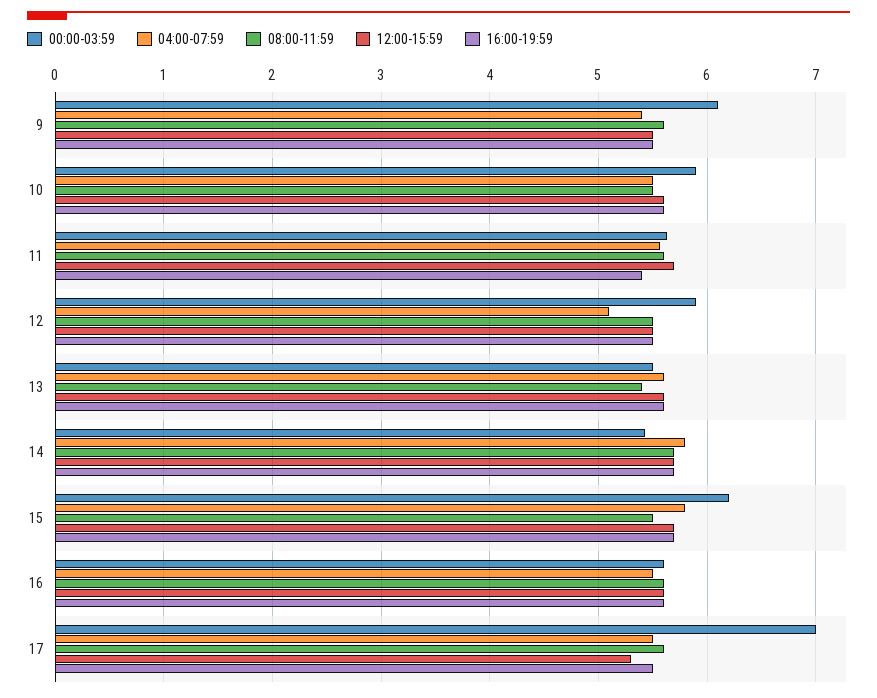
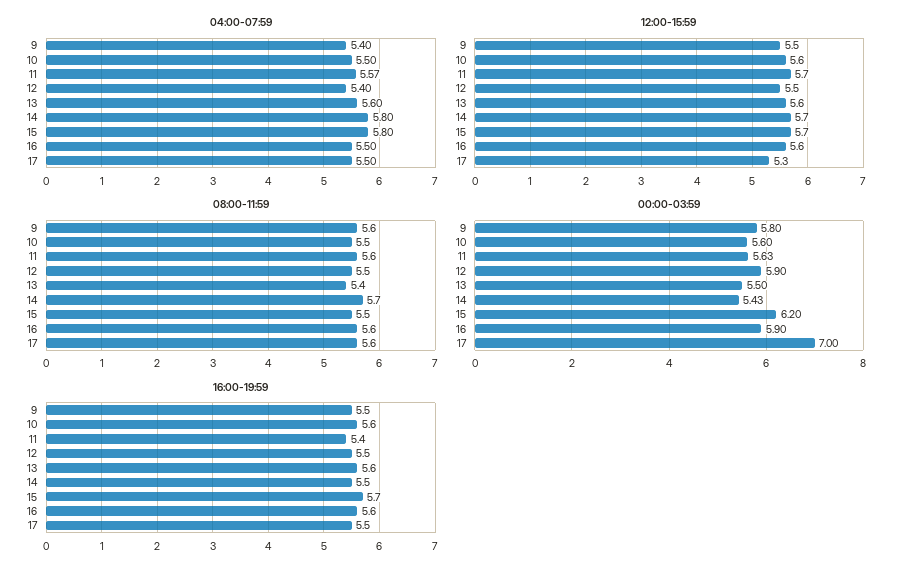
  {
    "00:00-03:59": {
-     "9": 6.1,
+     "9": 5.8,
-     "10": 5.9,
+     "10": 5.6,
      "11": 5.63,
      "12": 5.9,
      "13": 5.5,
      "14": 5.43,
      "15": 6.2,
-     "16": 5.6,
+     "16": 5.9,
      "17": 7
    },
    "04:00-07:59": {
      "9": 5.4,
      "10": 5.5,
      "11": 5.57,
-     "12": 5.1,
+     "12": 5.4,
      "13": 5.6,
      "14": 5.8,
      "15": 5.8,
      "16": 5.5,
      "17": 5.5
    },
    "08:00-11:59": {
      "9": 5.6,
      "10": 5.5,
      "11": 5.6,
      "12": 5.5,
      "13": 5.4,
      "14": 5.7,
      "15": 5.5,
      "16": 5.6,
      "17": 5.6
    },
    "12:00-15:59": {
      "9": 5.5,
      "10": 5.6,
      "11": 5.7,
      "12": 5.5,
      "13": 5.6,
      "14": 5.7,
      "15": 5.7,
      "16": 5.6,
      "17": 5.3
    },
    "16:00-19:59": {
      "9": 5.5,
      "10": 5.6,
      "11": 5.4,
      "12": 5.5,
      "13": 5.6,
-     "14": 5.7,
+     "14": 5.5,
      "15": 5.7,
      "16": 5.6,
      "17": 5.5
    }
  }

